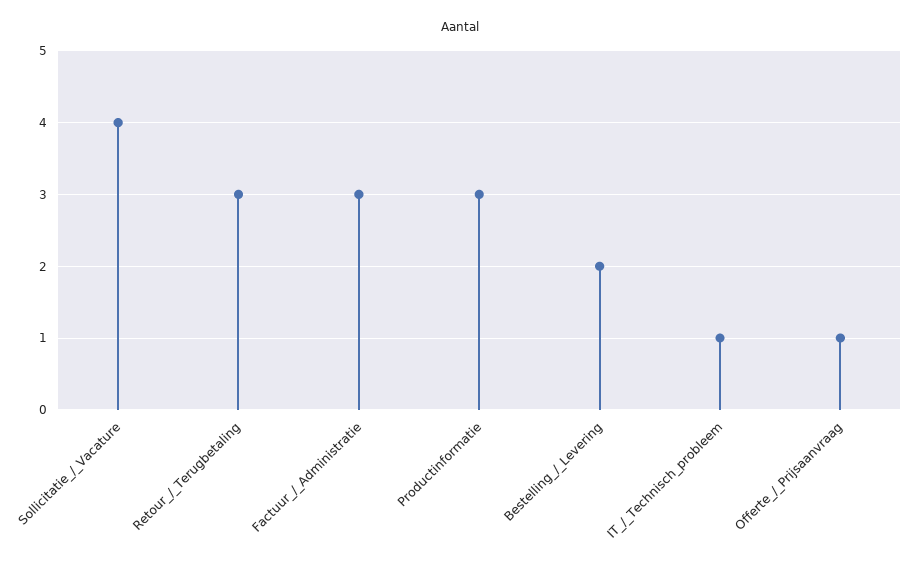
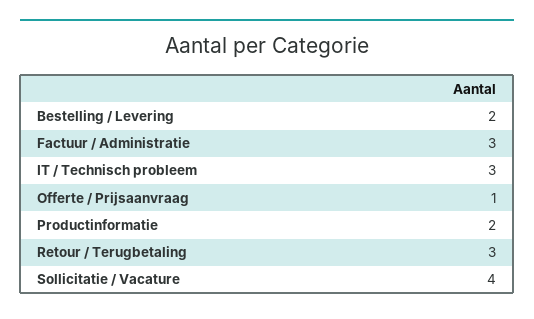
  {
    "Sollicitatie_/_Vacature": 4,
    "Retour_/_Terugbetaling": 3,
    "Factuur_/_Administratie": 3,
-   "Productinformatie": 3,
+   "Productinformatie": 2,
    "Bestelling_/_Levering": 2,
-   "IT_/_Technisch_probleem": 1,
+   "IT_/_Technisch_probleem": 3,
    "Offerte_/_Prijsaanvraag": 1
  }

